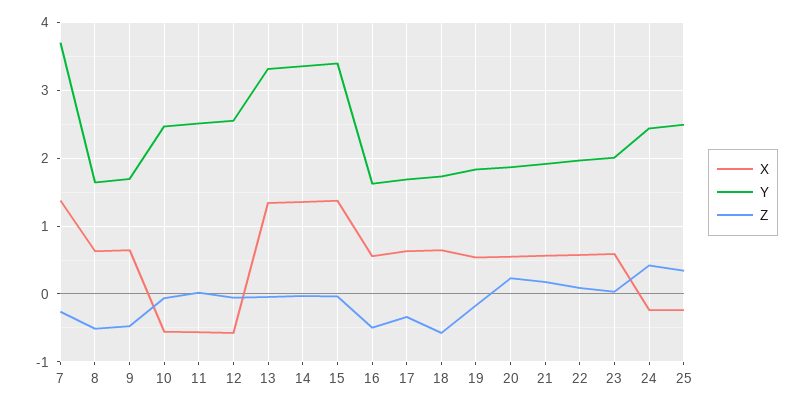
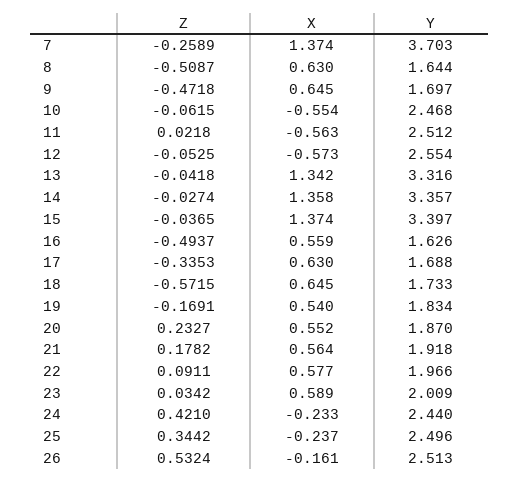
  {
    "X": {
      "7": 1.374,
      "8": 0.63,
      "9": 0.645,
      "10": -0.554,
      "11": -0.563,
      "12": -0.573,
      "13": 1.342,
      "14": 1.358,
      "15": 1.374,
      "16": 0.559,
      "17": 0.63,
      "18": 0.645,
      "19": 0.54,
      "20": 0.552,
      "21": 0.564,
      "22": 0.577,
      "23": 0.589,
      "24": -0.233,
-     "25": -0.237
+     "25": -0.237,
+     "26": -0.161
    },
    "Y": {
      "7": 3.703,
      "8": 1.644,
      "9": 1.697,
      "10": 2.468,
      "11": 2.512,
      "12": 2.554,
      "13": 3.316,
      "14": 3.357,
      "15": 3.397,
      "16": 1.626,
      "17": 1.688,
      "18": 1.733,
      "19": 1.834,
      "20": 1.87,
      "21": 1.918,
      "22": 1.966,
      "23": 2.009,
      "24": 2.44,
-     "25": 2.496
+     "25": 2.496,
+     "26": 2.513
    },
    "Z": {
      "7": -0.2589,
      "8": -0.5087,
      "9": -0.4718,
      "10": -0.0615,
      "11": 0.0218,
      "12": -0.0525,
      "13": -0.0418,
      "14": -0.0274,
      "15": -0.0365,
      "16": -0.4937,
      "17": -0.3353,
      "18": -0.5715,
      "19": -0.1691,
      "20": 0.2327,
      "21": 0.1782,
      "22": 0.0911,
      "23": 0.0342,
      "24": 0.421,
-     "25": 0.3442
+     "25": 0.3442,
+     "26": 0.5324
    }
  }

